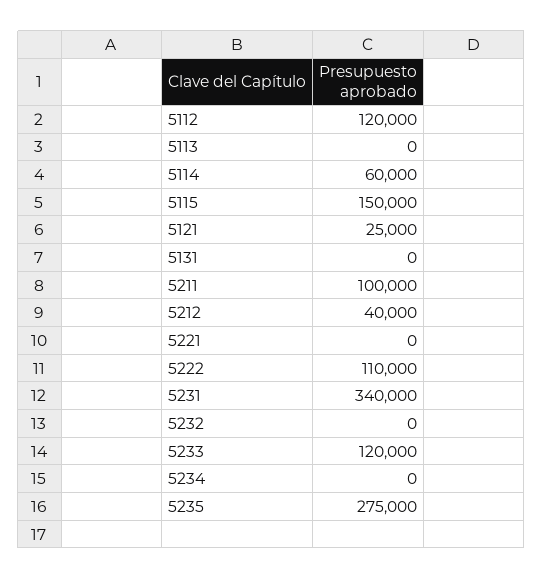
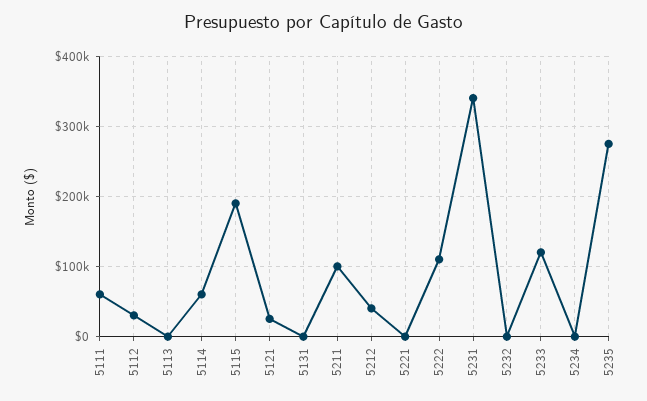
  {
-   "5112": 120000,
+   "5112": 30000,
    "5113": 0,
    "5114": 60000,
-   "5115": 150000,
+   "5115": 190000,
    "5121": 25000,
    "5131": 0,
    "5211": 100000,
    "5212": 40000,
    "5221": 0,
    "5222": 110000,
    "5231": 340000,
    "5232": 0,
    "5233": 120000,
    "5234": 0,
-   "5235": 275000
+   "5235": 275000,
+   "5111": 60000
  }

